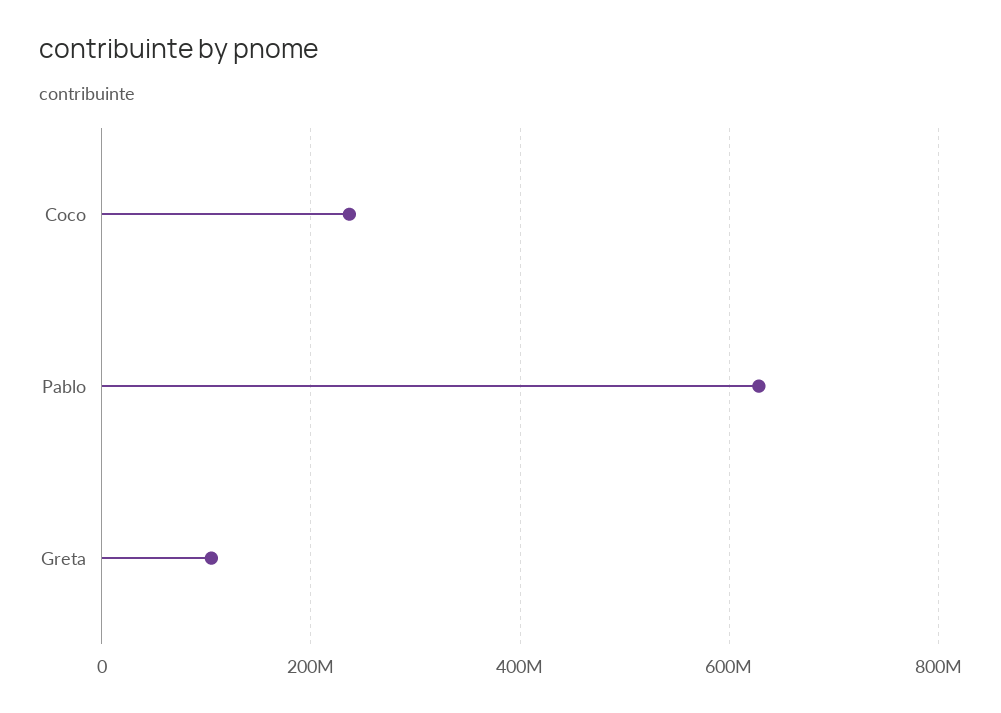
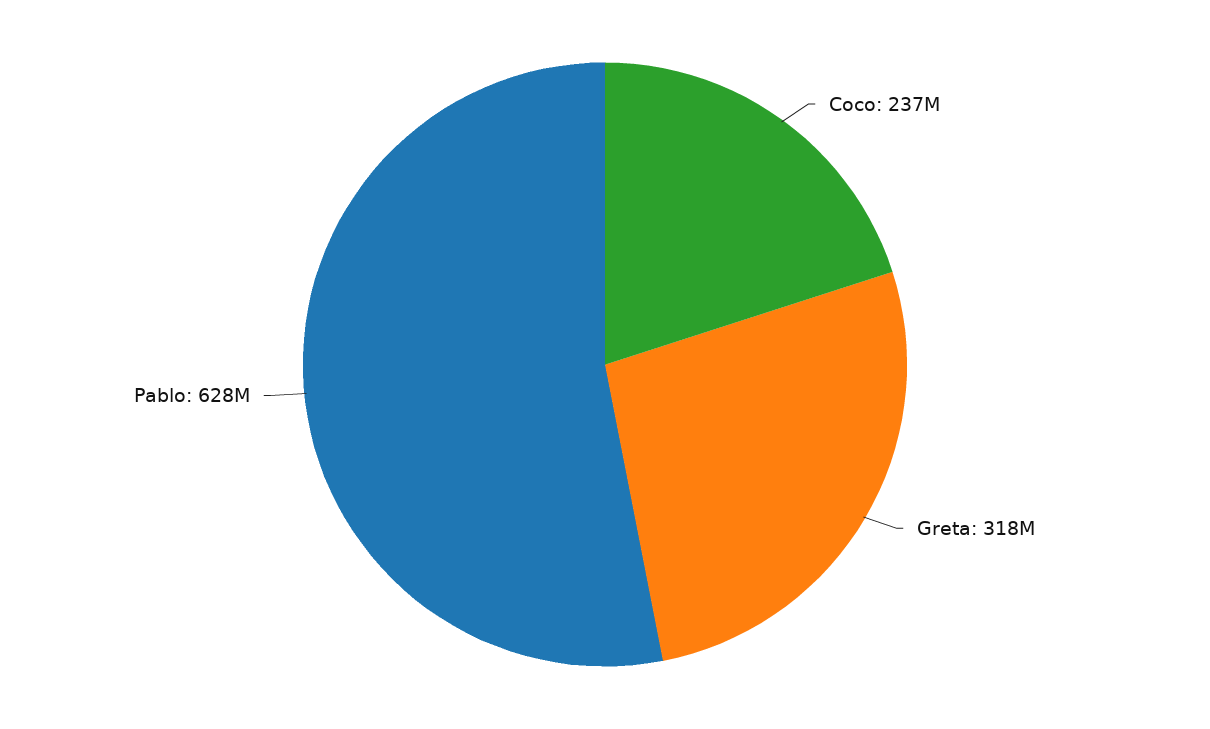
  {
    "Coco": 237000000,
    "Pablo": 628000000,
-   "Greta": 100000000
+   "Greta": 318000000
  }

